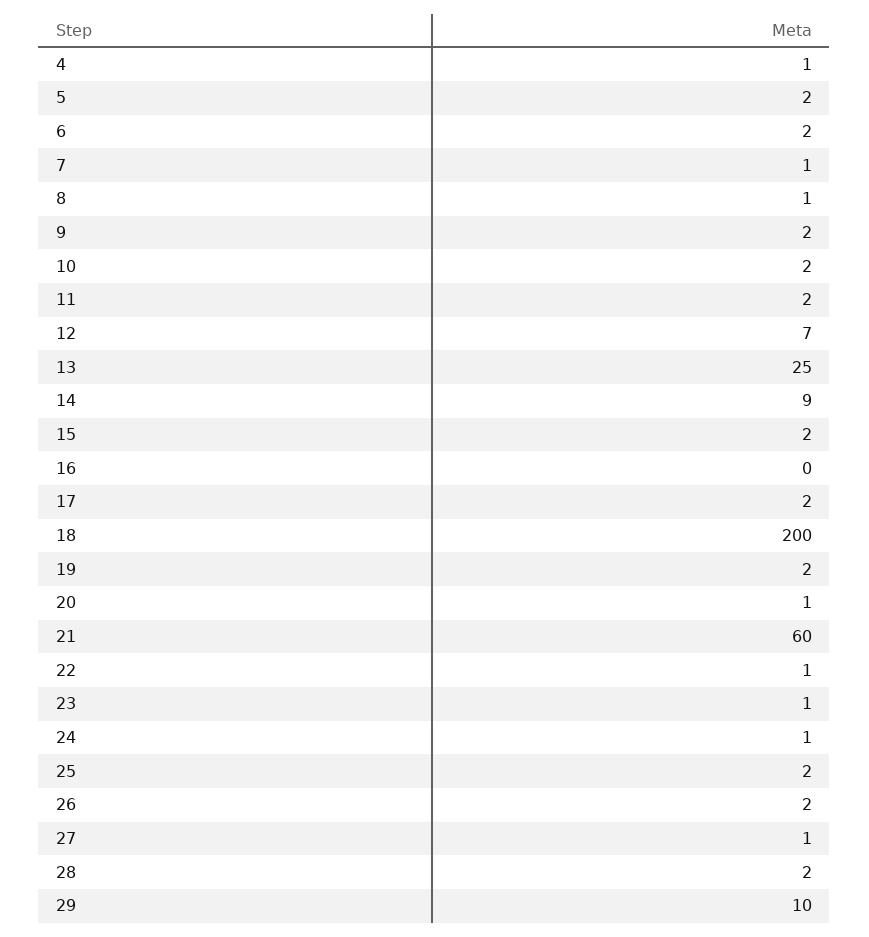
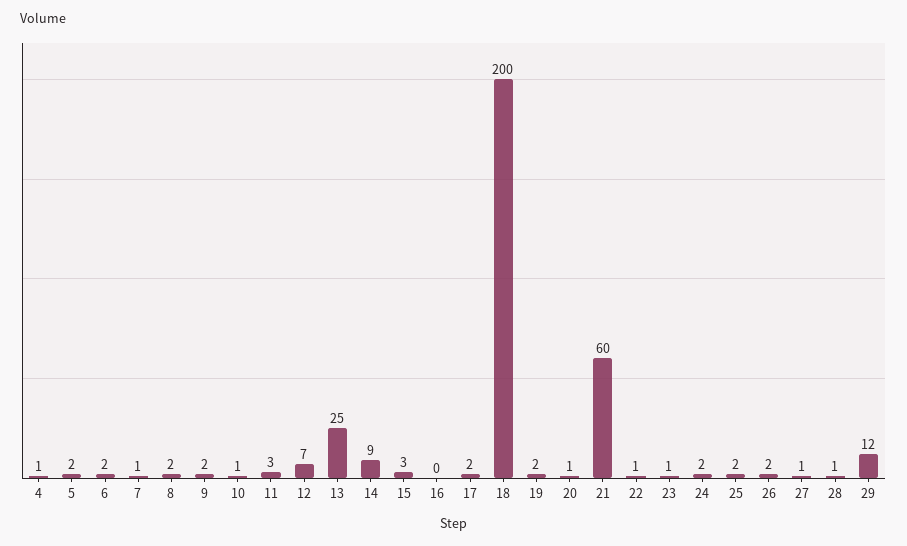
  {
    "4": 1,
    "5": 2,
    "6": 2,
    "7": 1,
-   "8": 1,
+   "8": 2,
    "9": 2,
-   "10": 2,
+   "10": 1,
-   "11": 2,
+   "11": 3,
    "12": 7,
    "13": 25,
    "14": 9,
-   "15": 2,
+   "15": 3,
    "16": 0,
    "17": 2,
    "18": 200,
    "19": 2,
    "20": 1,
    "21": 60,
    "22": 1,
    "23": 1,
-   "24": 1,
+   "24": 2,
    "25": 2,
    "26": 2,
    "27": 1,
-   "28": 2,
+   "28": 1,
-   "29": 10
+   "29": 12
  }

